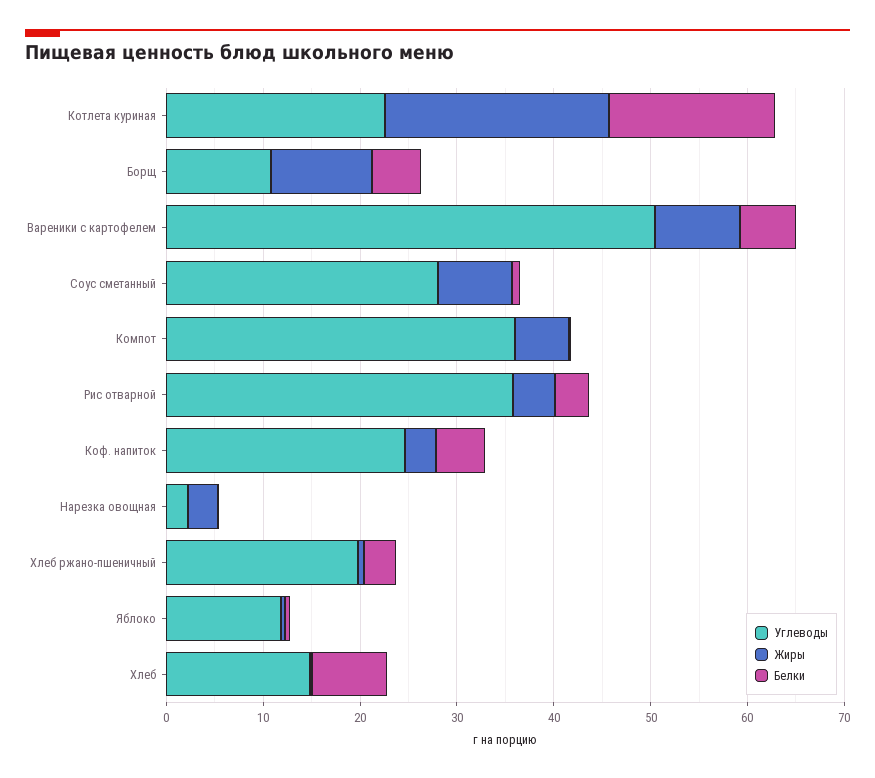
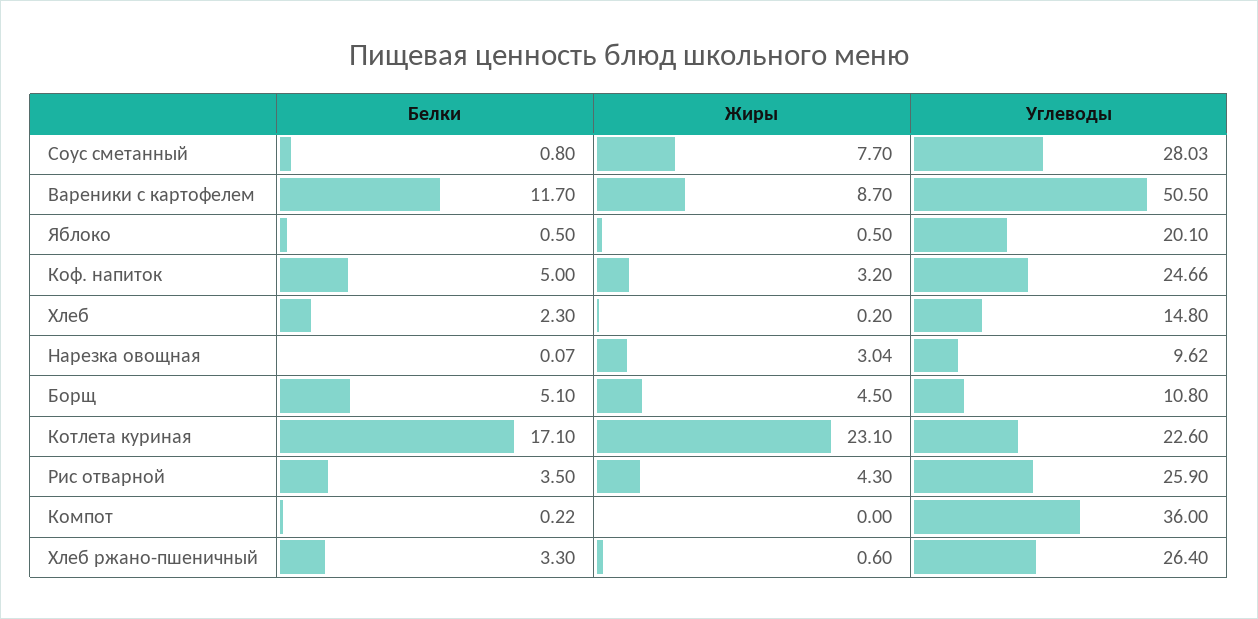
  {
    "Углеводы": {
      "Котлета куриная": 22.6,
      "Борщ": 10.8,
      "Вареники с картофелем": 50.5,
      "Соус сметанный": 28.03,
      "Компот": 36,
-     "Рис отварной": 36,
+     "Рис отварной": 25.9,
      "Коф. напиток": 24.66,
-     "Нарезка овощная": 2,
+     "Нарезка овощная": 9.62,
-     "Хлеб ржано-пшеничный": 20,
+     "Хлеб ржано-пшеничный": 26.4,
-     "Яблоко": 12,
+     "Яблоко": 20.1,
      "Хлеб": 14.8
    },
    "Жиры": {
      "Котлета куриная": 23.1,
-     "Борщ": 10,
+     "Борщ": 4.5,
      "Вареники с картофелем": 8.7,
      "Соус сметанный": 7.7,
-     "Компот": 6,
+     "Компот": 0,
      "Рис отварной": 4.3,
      "Коф. напиток": 3.2,
      "Нарезка овощная": 3.04,
      "Хлеб ржано-пшеничный": 0.6,
      "Яблоко": 0.5,
      "Хлеб": 0.2
    },
    "Белки": {
      "Котлета куриная": 17.1,
      "Борщ": 5.1,
-     "Вареники с картофелем": 6,
+     "Вареники с картофелем": 11.7,
      "Соус сметанный": 0.8,
      "Компот": 0.22,
      "Рис отварной": 3.5,
      "Коф. напиток": 5,
      "Нарезка овощная": 0.07,
      "Хлеб ржано-пшеничный": 3.3,
      "Яблоко": 0.5,
-     "Хлеб": 8
+     "Хлеб": 2.3
    }
  }

